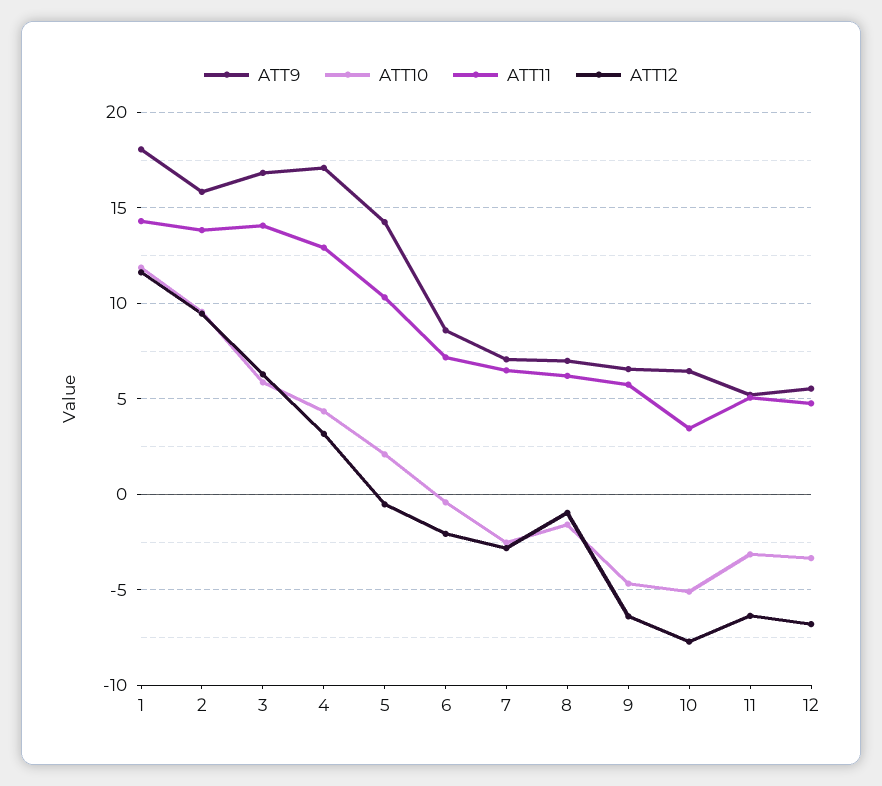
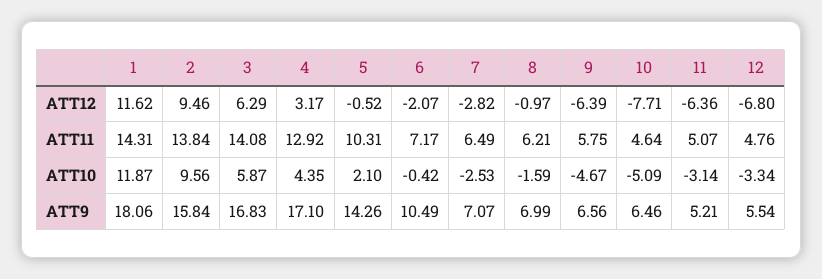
  {
    "ATT9": {
      "1": 18.06,
      "2": 15.84,
      "3": 16.83,
      "4": 17.1,
      "5": 14.26,
-     "6": 8.5,
+     "6": 10.49,
      "7": 7.07,
      "8": 6.99,
      "9": 6.56,
      "10": 6.46,
      "11": 5.21,
      "12": 5.54
    },
    "ATT10": {
      "1": 11.87,
      "2": 9.56,
      "3": 5.87,
      "4": 4.35,
      "5": 2.1,
      "6": -0.42,
      "7": -2.53,
      "8": -1.59,
      "9": -4.67,
      "10": -5.09,
      "11": -3.14,
      "12": -3.34
    },
    "ATT11": {
      "1": 14.31,
      "2": 13.84,
      "3": 14.08,
      "4": 12.92,
      "5": 10.31,
      "6": 7.17,
      "7": 6.49,
      "8": 6.21,
      "9": 5.75,
-     "10": 3.5,
+     "10": 4.64,
      "11": 5.07,
      "12": 4.76
    },
    "ATT12": {
      "1": 11.62,
      "2": 9.46,
      "3": 6.29,
      "4": 3.17,
      "5": -0.52,
      "6": -2.07,
      "7": -2.82,
      "8": -0.97,
      "9": -6.39,
      "10": -7.71,
      "11": -6.36,
      "12": -6.8
    }
  }

